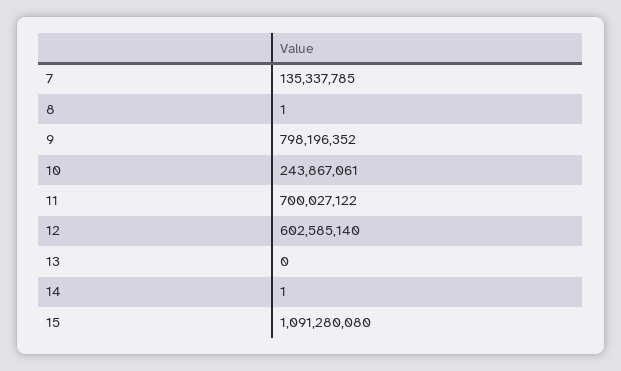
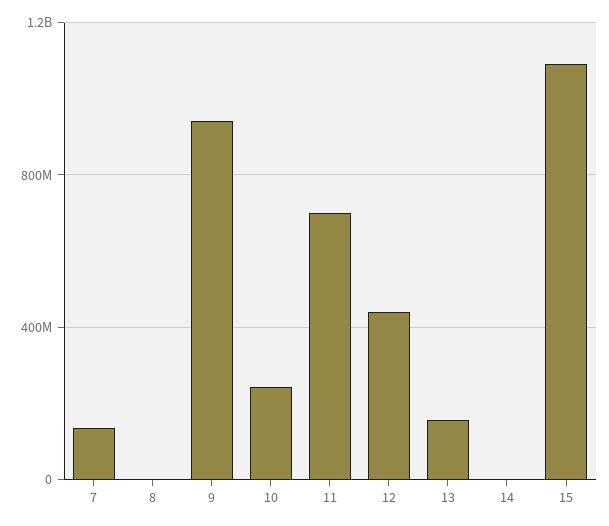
  {
    "7": 135337785,
    "8": 1,
-   "9": 798196352,
+   "9": 950000000,
    "10": 243867061,
    "11": 700027122,
-   "12": 602585140,
+   "12": 450000000,
-   "13": 0,
+   "13": 150000000,
    "14": 1,
    "15": 1091280080
  }

